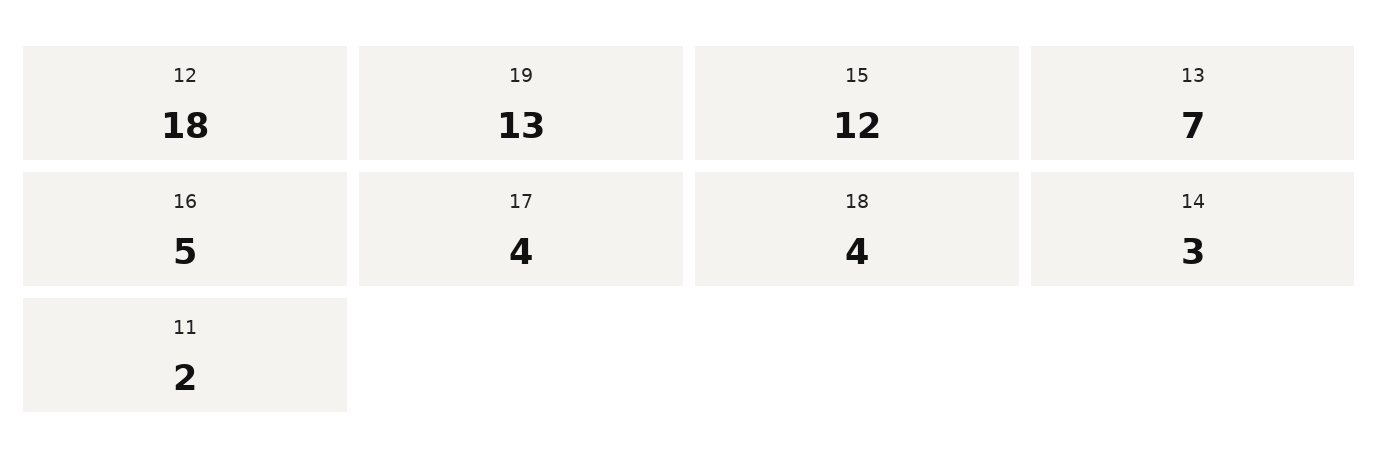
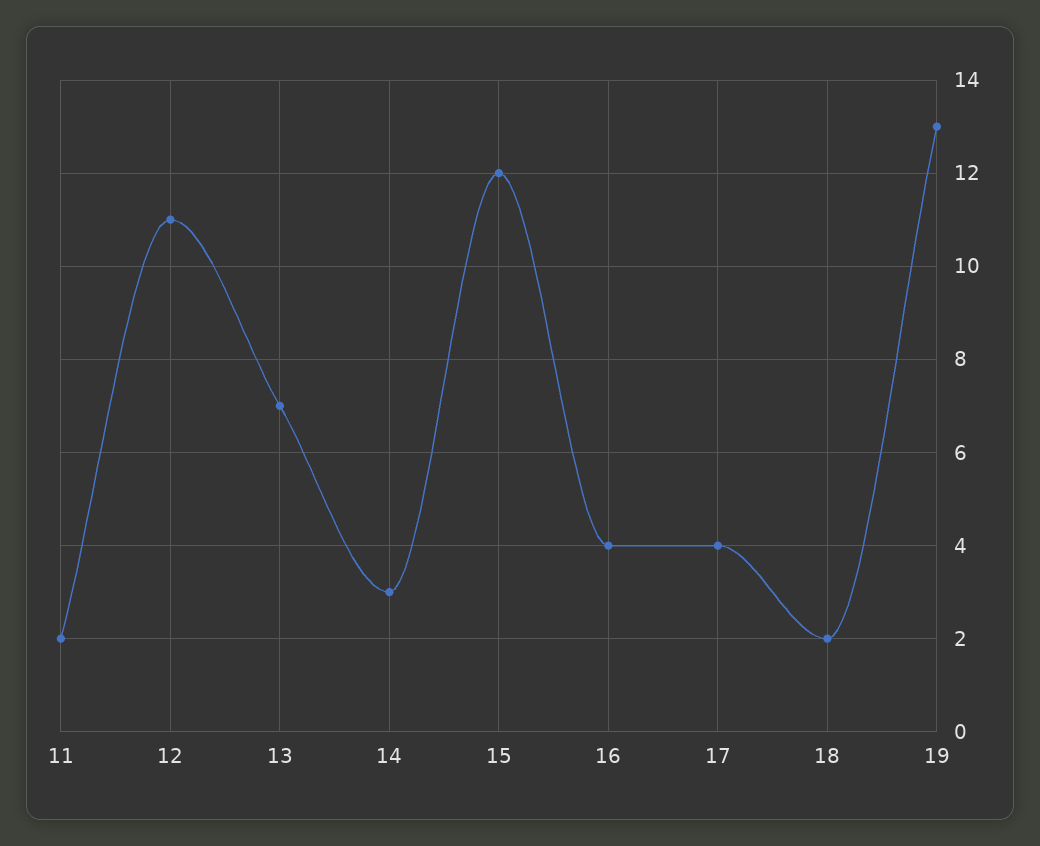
  {
-   "12": 18,
+   "12": 11,
    "19": 13,
    "15": 12,
    "13": 7,
-   "16": 5,
+   "16": 4,
    "17": 4,
-   "18": 4,
+   "18": 2,
    "14": 3,
    "11": 2
  }

